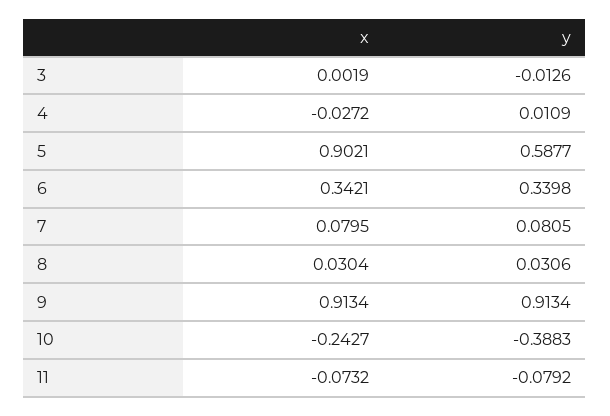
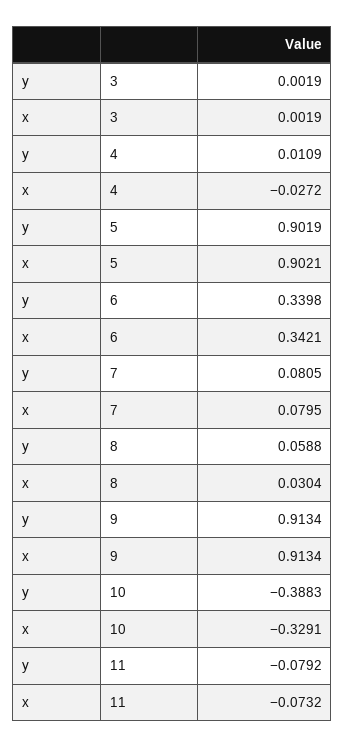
  {
    "x": {
      "3": 0.0019,
      "4": -0.0272,
      "5": 0.9021,
      "6": 0.3421,
      "7": 0.0795,
      "8": 0.0304,
      "9": 0.9134,
-     "10": -0.2427,
+     "10": -0.3291,
      "11": -0.0732
    },
    "y": {
-     "3": -0.0126,
+     "3": 0.0019,
      "4": 0.0109,
-     "5": 0.5877,
+     "5": 0.9019,
      "6": 0.3398,
      "7": 0.0805,
-     "8": 0.0306,
+     "8": 0.0588,
      "9": 0.9134,
      "10": -0.3883,
      "11": -0.0792
    }
  }

